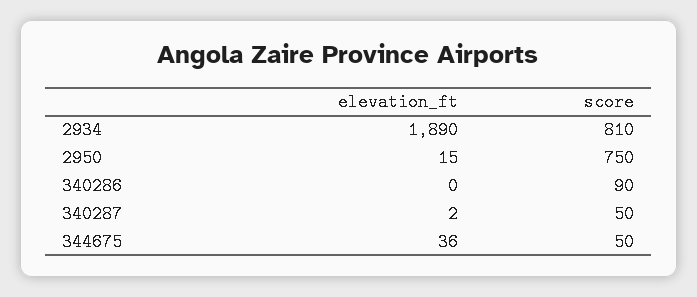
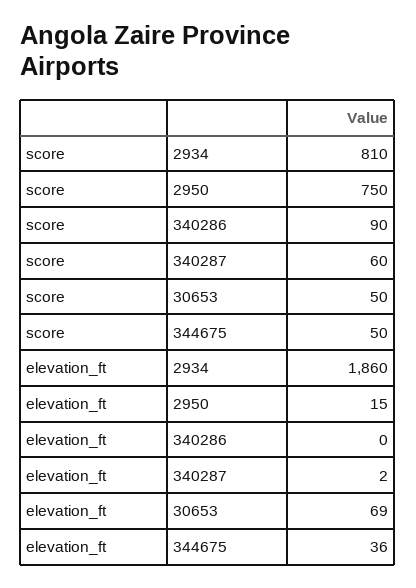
  {
    "elevation_ft": {
-     "2934": 1890,
+     "2934": 1860,
      "2950": 15,
      "340286": 0,
      "340287": 2,
-     "344675": 36
+     "344675": 36,
+     "30653": 69
    },
    "score": {
      "2934": 810,
      "2950": 750,
      "340286": 90,
-     "340287": 50,
+     "340287": 60,
-     "344675": 50
+     "344675": 50,
+     "30653": 50
    }
  }

